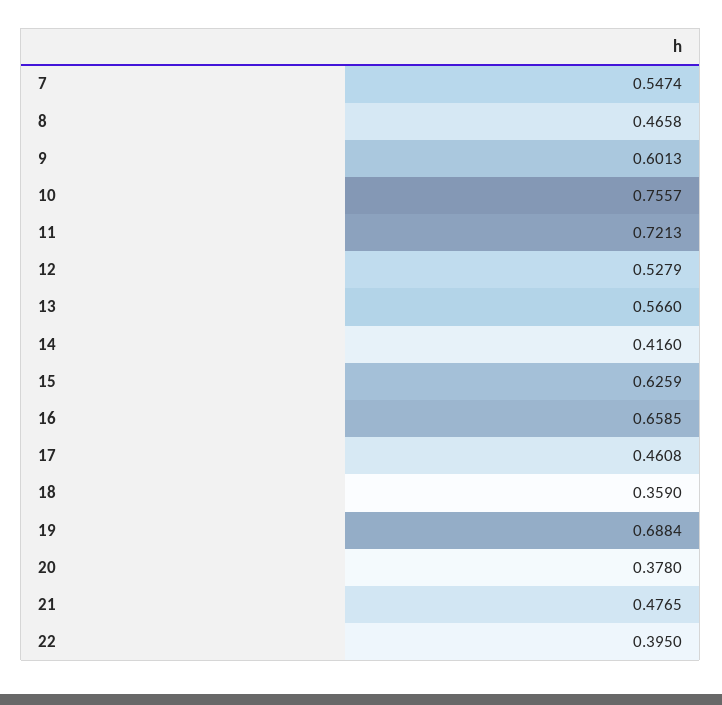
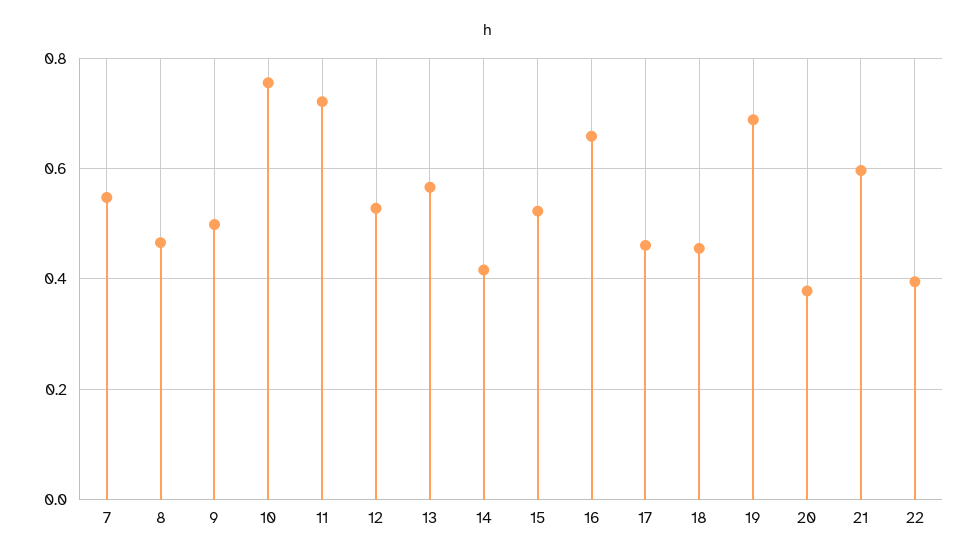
  {
    "7": 0.5474,
    "8": 0.4658,
-   "9": 0.6013,
+   "9": 0.5,
    "10": 0.7557,
    "11": 0.7213,
    "12": 0.5279,
    "13": 0.566,
    "14": 0.416,
-   "15": 0.6259,
+   "15": 0.52,
    "16": 0.6585,
    "17": 0.4608,
-   "18": 0.359,
+   "18": 0.46,
    "19": 0.6884,
    "20": 0.378,
-   "21": 0.4765,
+   "21": 0.6,
    "22": 0.395
  }

